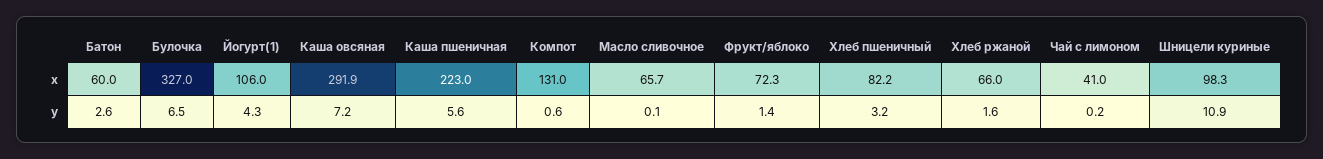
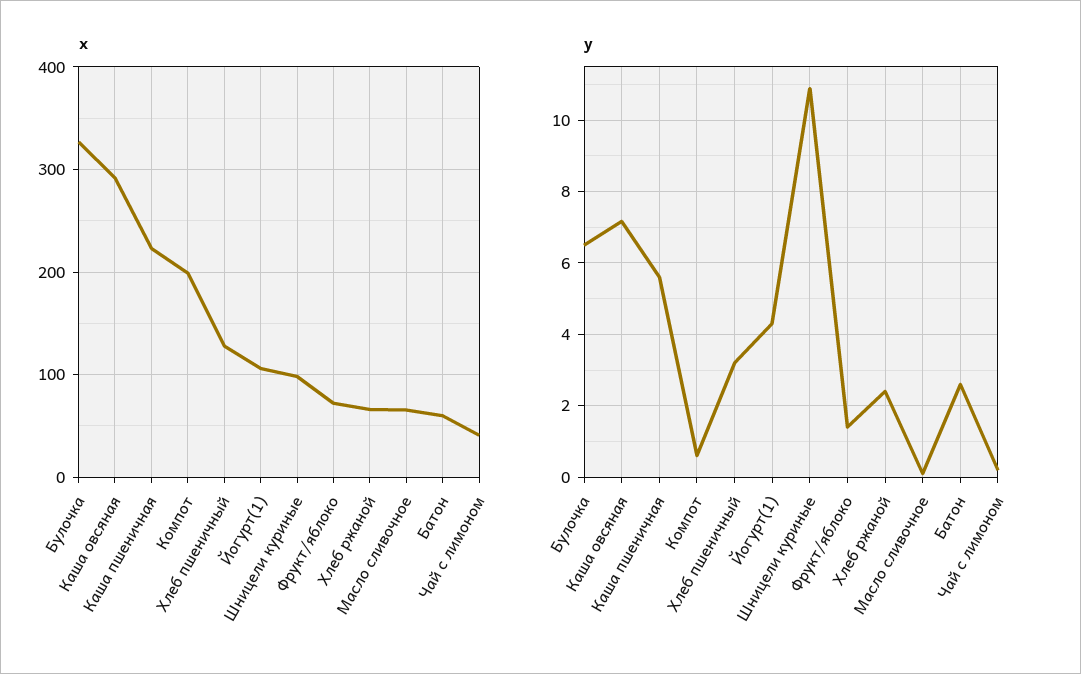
  {
    "x": {
      "Батон": 60,
      "Булочка": 327,
      "Йогурт(1)": 106,
      "Каша овсяная": 291.9,
      "Каша пшеничная": 223,
-     "Компот": 131,
+     "Компот": 200,
      "Масло сливочное": 65.7,
      "Фрукт/яблоко": 72.3,
-     "Хлеб пшеничный": 82.2,
+     "Хлеб пшеничный": 130,
      "Хлеб ржаной": 66,
      "Чай с лимоном": 41,
      "Шницели куриные": 98.3
    },
    "y": {
      "Батон": 2.6,
      "Булочка": 6.5,
      "Йогурт(1)": 4.3,
      "Каша овсяная": 7.2,
      "Каша пшеничная": 5.6,
      "Компот": 0.6,
      "Масло сливочное": 0.1,
      "Фрукт/яблоко": 1.4,
      "Хлеб пшеничный": 3.2,
-     "Хлеб ржаной": 1.6,
+     "Хлеб ржаной": 2.4,
      "Чай с лимоном": 0.2,
      "Шницели куриные": 10.9
    }
  }

